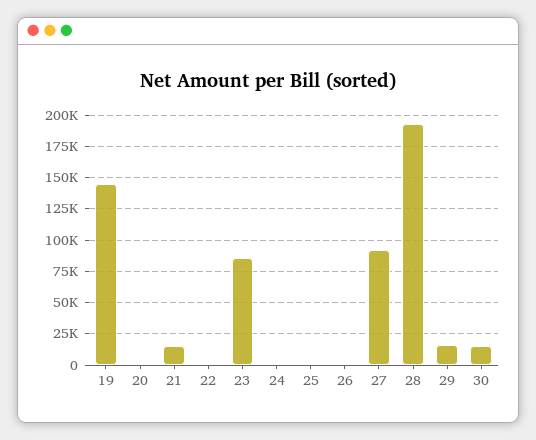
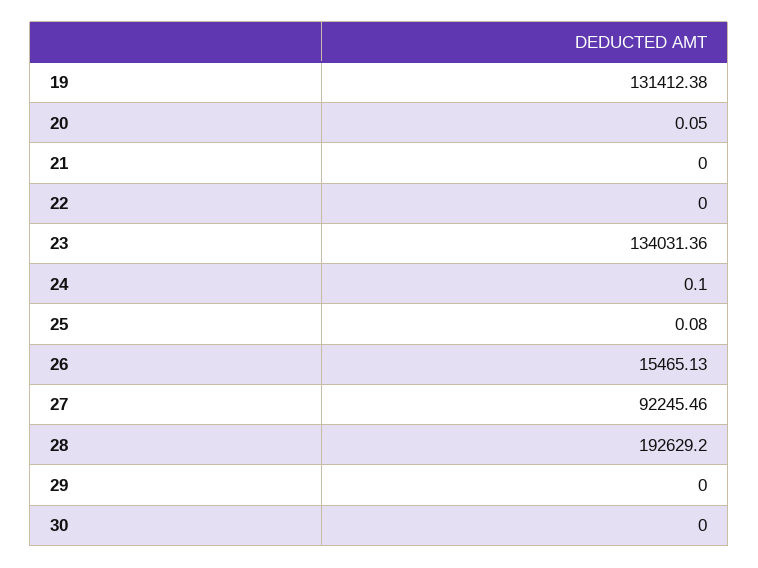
  {
-   "19": 145000,
+   "19": 131412.38,
    "20": 0.05,
-   "21": 15000,
+   "21": 0,
    "22": 0,
-   "23": 85000,
+   "23": 134031.36,
    "24": 0.1,
    "25": 0.08,
-   "26": 0,
+   "26": 15465.13,
    "27": 92245.46,
    "28": 192629.2,
-   "29": 15000,
+   "29": 0,
-   "30": 15000
+   "30": 0
  }

